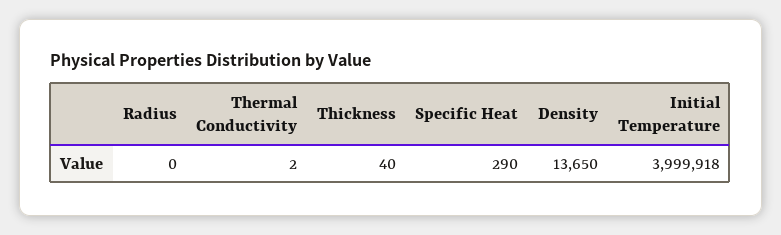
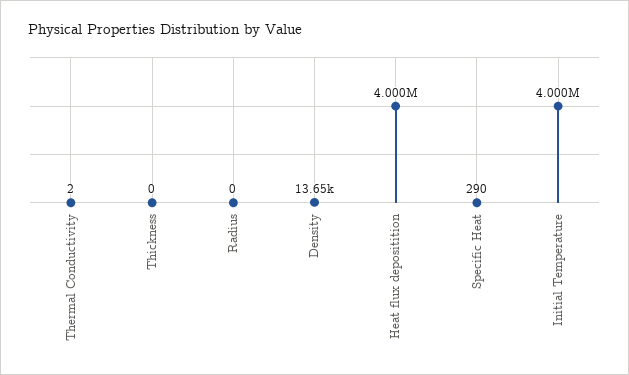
  {
    "Radius": 0,
    "Thermal Conductivity": 2,
-   "Thickness": 40,
+   "Thickness": 0,
    "Specific Heat": 290,
    "Density": 13650,
-   "Initial Temperature": 3999918
+   "Initial Temperature": 3999918,
+   "Heat flux depositition": 4000000
  }

